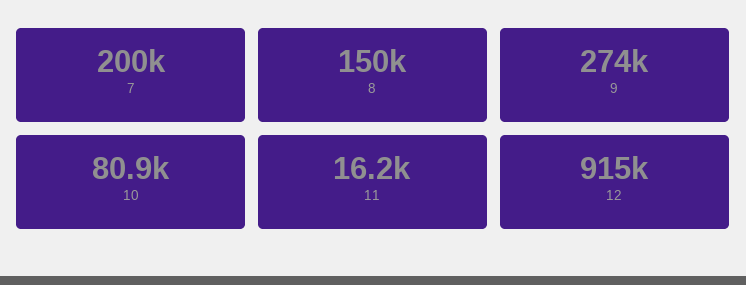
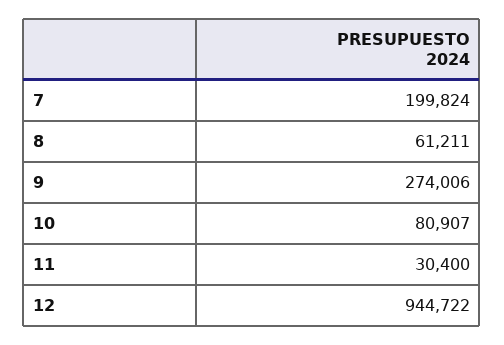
  {
    "7": 199824,
-   "8": 150000,
+   "8": 61211,
    "9": 274006,
    "10": 80907,
-   "11": 16200,
+   "11": 30400,
-   "12": 915000
+   "12": 944722
  }

